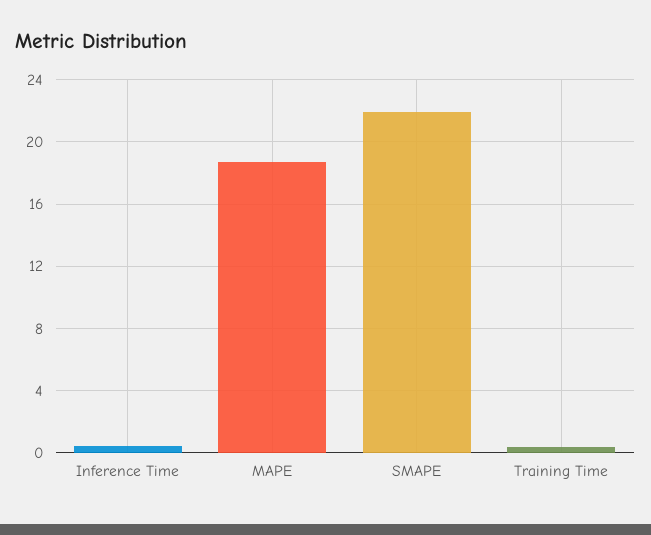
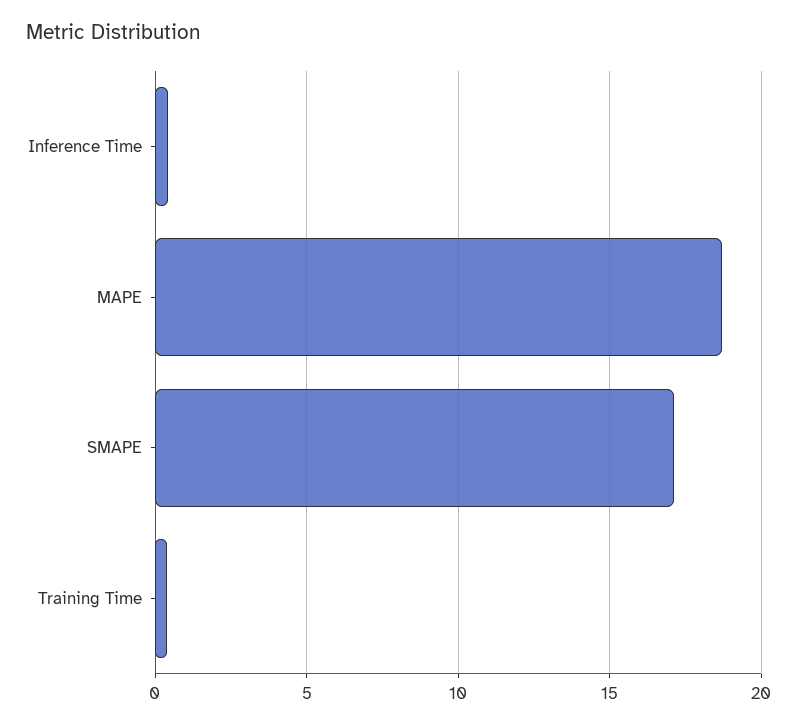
  {
    "Inference Time": 0.5,
    "MAPE": 18.5,
-   "SMAPE": 22,
+   "SMAPE": 17,
    "Training Time": 0.5
  }

